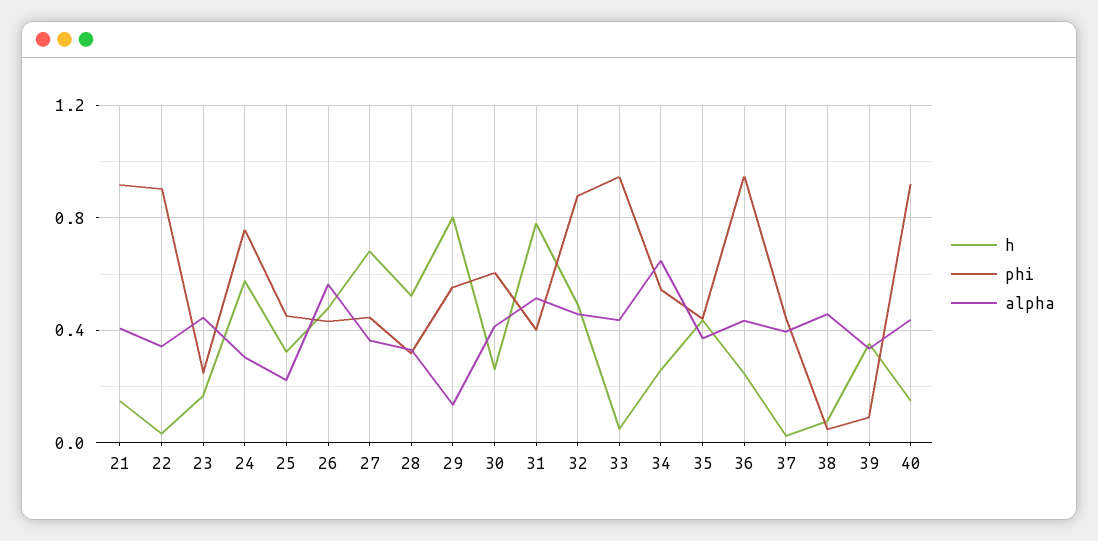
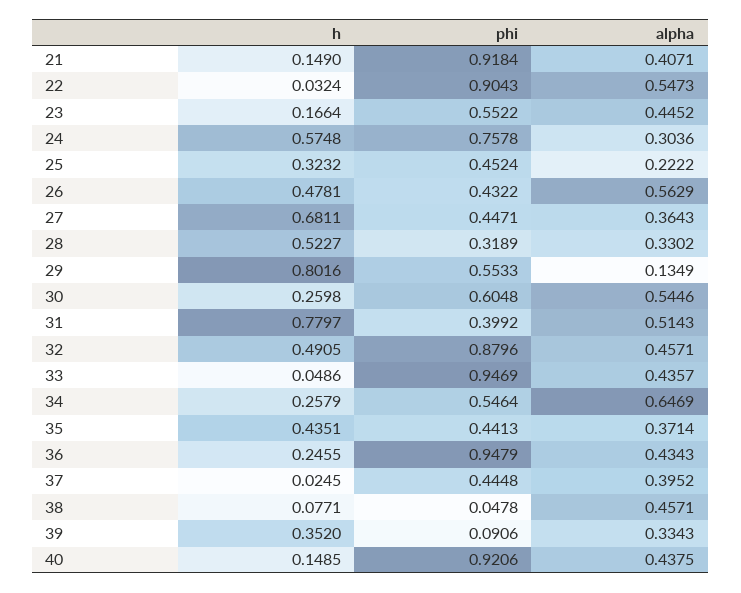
  {
    "h": {
      "21": 0.149,
      "22": 0.0324,
      "23": 0.1664,
      "24": 0.5748,
      "25": 0.3232,
      "26": 0.4781,
      "27": 0.6811,
      "28": 0.5227,
      "29": 0.8016,
      "30": 0.2598,
      "31": 0.7797,
      "32": 0.4905,
      "33": 0.0486,
      "34": 0.2579,
      "35": 0.4351,
      "36": 0.2455,
      "37": 0.0245,
      "38": 0.0771,
      "39": 0.352,
      "40": 0.1485
    },
    "phi": {
      "21": 0.9184,
      "22": 0.9043,
-     "23": 0.25,
+     "23": 0.5522,
      "24": 0.7578,
      "25": 0.4524,
      "26": 0.4322,
      "27": 0.4471,
      "28": 0.3189,
      "29": 0.5533,
      "30": 0.6048,
      "31": 0.3992,
      "32": 0.8796,
      "33": 0.9469,
      "34": 0.5464,
      "35": 0.4413,
      "36": 0.9479,
      "37": 0.4448,
      "38": 0.0478,
      "39": 0.0906,
      "40": 0.9206
    },
    "alpha": {
      "21": 0.4071,
-     "22": 0.35,
+     "22": 0.5473,
      "23": 0.4452,
      "24": 0.3036,
      "25": 0.2222,
      "26": 0.5629,
      "27": 0.3643,
      "28": 0.3302,
      "29": 0.1349,
-     "30": 0.4,
+     "30": 0.5446,
      "31": 0.5143,
      "32": 0.4571,
      "33": 0.4357,
      "34": 0.6469,
      "35": 0.3714,
      "36": 0.4343,
      "37": 0.3952,
      "38": 0.4571,
      "39": 0.3343,
      "40": 0.4375
    }
  }

